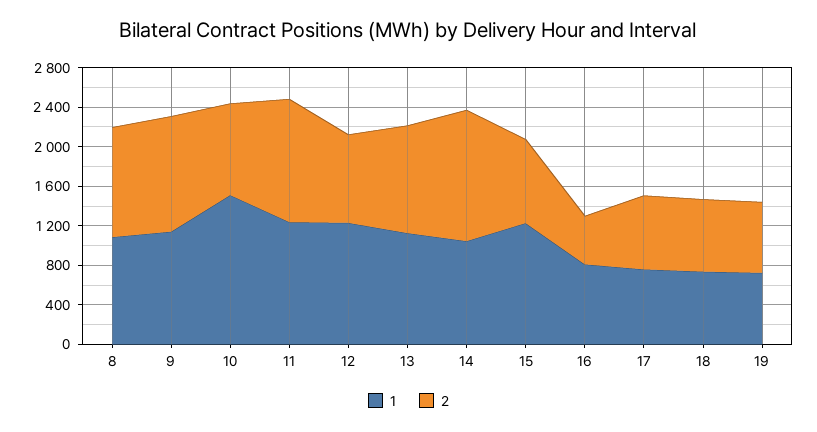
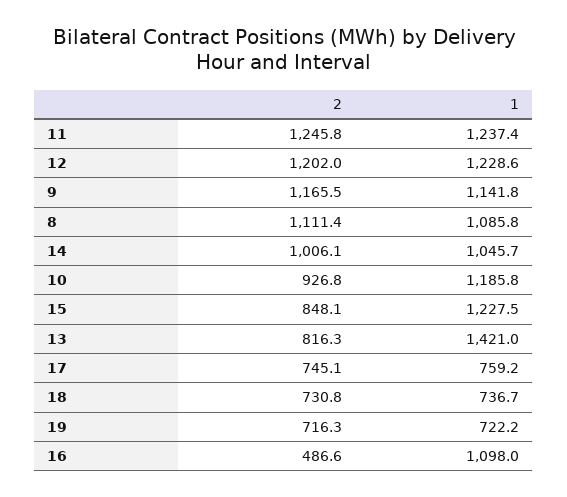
  {
    "1": {
      "8": 1085.8,
      "9": 1141.8,
-     "10": 1500,
+     "10": 1185.8,
      "11": 1237.4,
      "12": 1228.6,
-     "13": 1100,
+     "13": 1421,
      "14": 1045.7,
      "15": 1227.5,
-     "16": 800,
+     "16": 1098,
      "17": 759.2,
      "18": 736.7,
      "19": 722.2
    },
    "2": {
      "8": 1111.4,
      "9": 1165.5,
      "10": 926.8,
      "11": 1245.8,
-     "12": 900,
+     "12": 1202,
-     "13": 1100,
+     "13": 816.3,
-     "14": 1300,
+     "14": 1006.1,
      "15": 848.1,
      "16": 486.6,
      "17": 745.1,
      "18": 730.8,
      "19": 716.3
    }
  }

